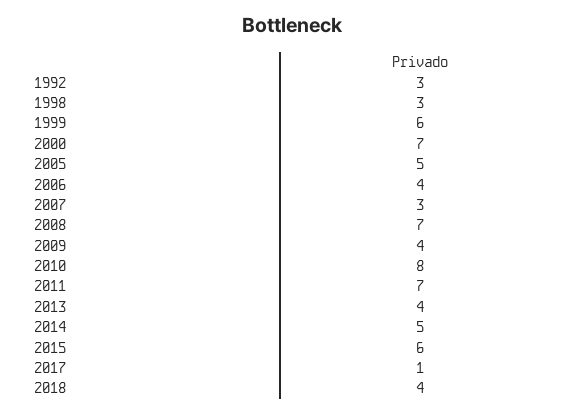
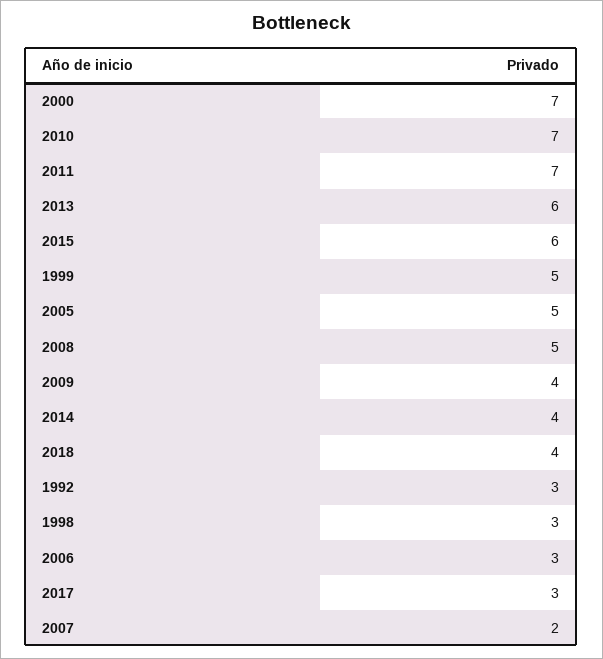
  {
    "1992": 3,
    "1998": 3,
-   "1999": 6,
+   "1999": 5,
    "2000": 7,
    "2005": 5,
-   "2006": 4,
+   "2006": 3,
-   "2007": 3,
+   "2007": 2,
-   "2008": 7,
+   "2008": 5,
    "2009": 4,
-   "2010": 8,
+   "2010": 7,
    "2011": 7,
-   "2013": 4,
+   "2013": 6,
-   "2014": 5,
+   "2014": 4,
    "2015": 6,
-   "2017": 1,
+   "2017": 3,
    "2018": 4
  }

